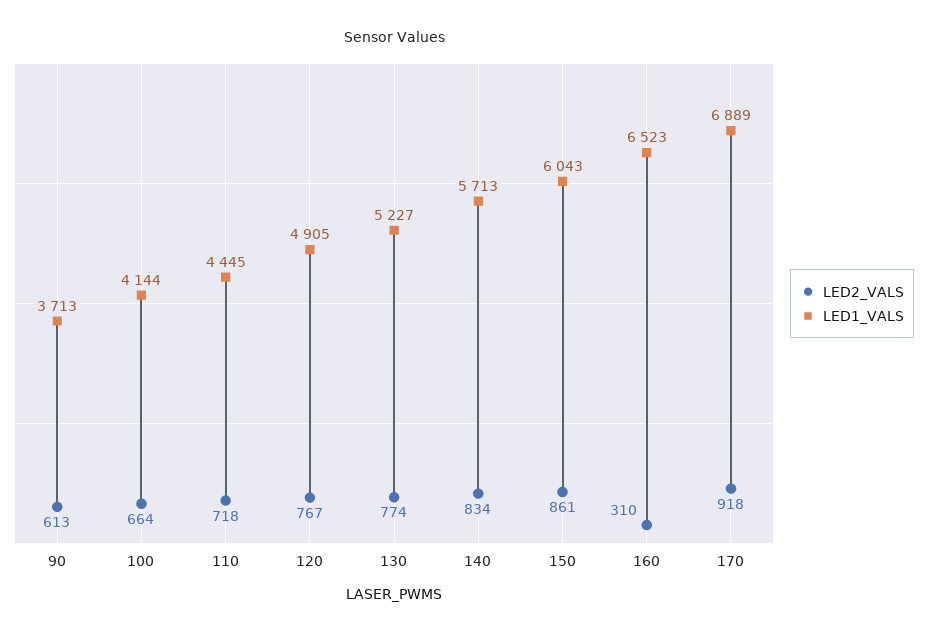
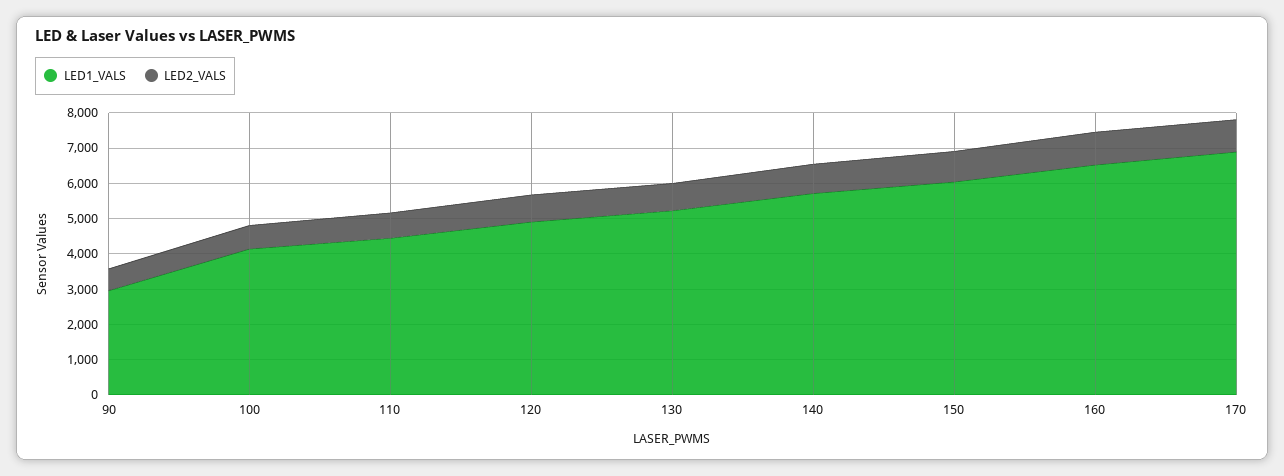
  {
    "LED2_VALS": {
      "90": 613,
      "100": 664,
      "110": 718,
      "120": 767,
      "130": 774,
      "140": 834,
      "150": 861,
-     "160": 310,
+     "160": 1000,
      "170": 918
    },
    "LED1_VALS": {
-     "90": 3713,
+     "90": 3000,
      "100": 4144,
      "110": 4445,
      "120": 4905,
      "130": 5227,
      "140": 5713,
      "150": 6043,
      "160": 6523,
      "170": 6889
    }
  }

